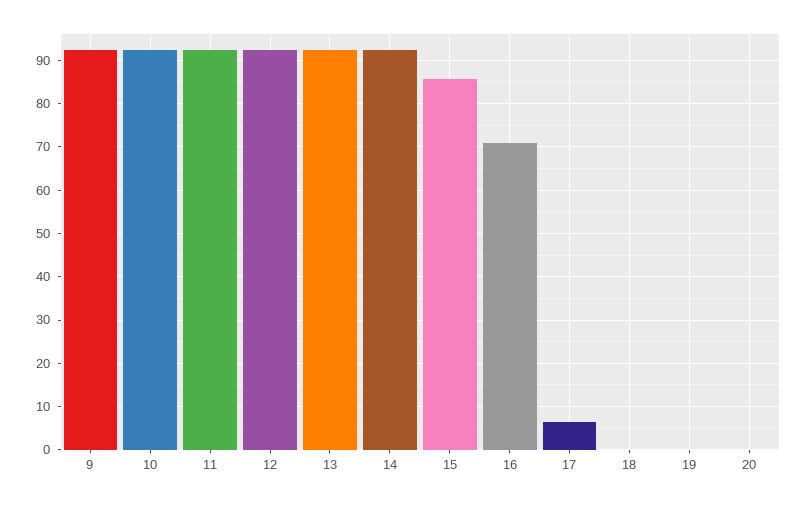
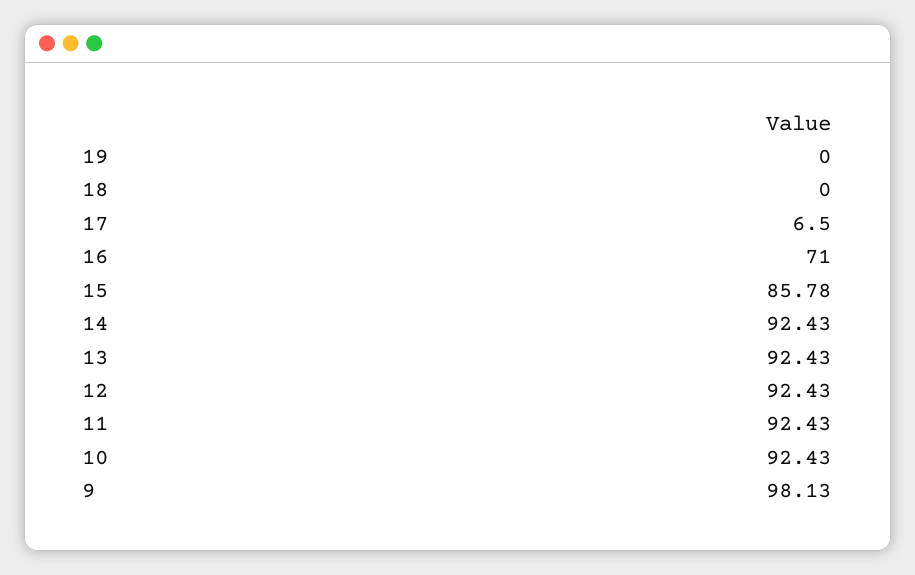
  {
-   "9": 92,
+   "9": 98.13,
    "10": 92.43,
    "11": 92.43,
    "12": 92.43,
    "13": 92.43,
    "14": 92.43,
    "15": 85.78,
    "16": 71,
    "17": 6.5,
    "18": 0,
-   "19": 0,
+   "19": 0
-   "20": 0
  }

